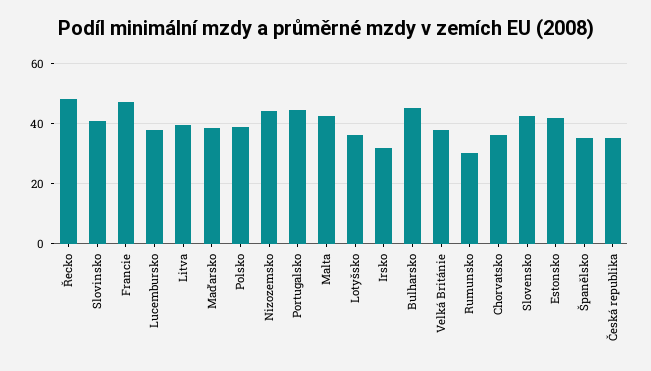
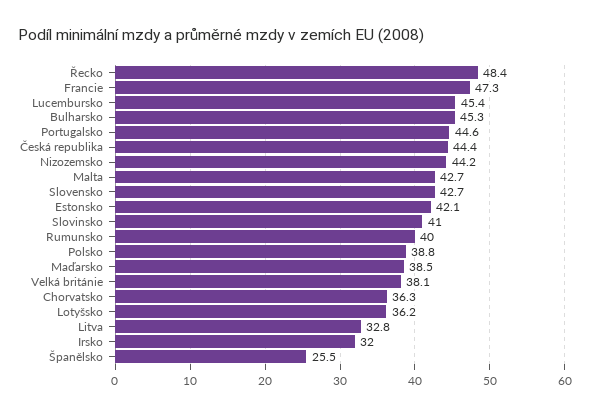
  {
    "Řecko": 48.4,
    "Slovinsko": 41,
    "Francie": 47.3,
-   "Lucembursko": 37.5,
+   "Lucembursko": 45.4,
-   "Litva": 40,
+   "Litva": 32.8,
    "Maďarsko": 38.5,
    "Polsko": 38.8,
    "Nizozemsko": 44.2,
    "Portugalsko": 44.6,
    "Malta": 42.7,
    "Lotyšsko": 36.2,
    "Irsko": 32,
    "Bulharsko": 45.3,
    "Velká Británie": 38.1,
-   "Rumunsko": 30,
+   "Rumunsko": 40,
    "Chorvatsko": 36.3,
    "Slovensko": 42.7,
    "Estonsko": 42.1,
-   "Španělsko": 35,
+   "Španělsko": 25.5,
-   "Česká republika": 35
+   "Česká republika": 44.4
  }

